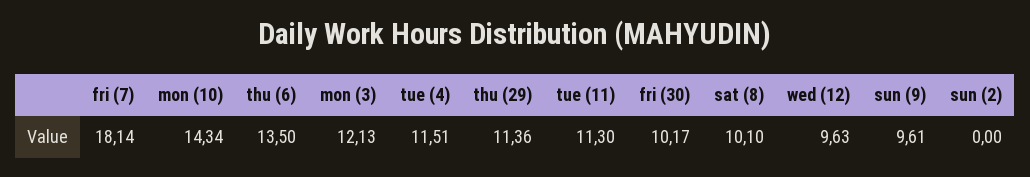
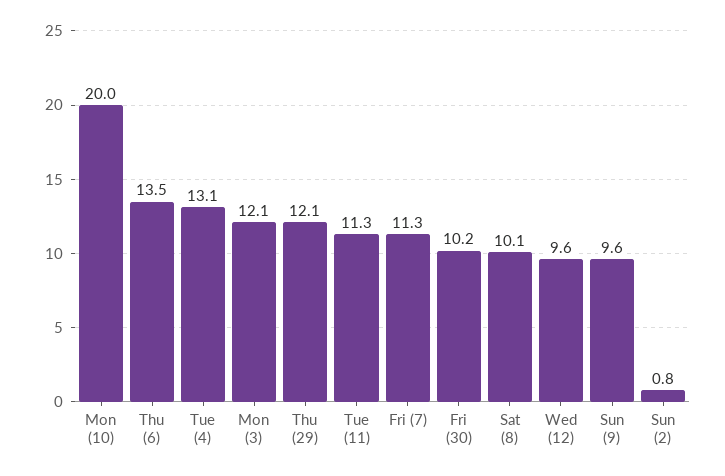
  {
-   "fri (7)": 18.14,
+   "fri (7)": 11.3,
-   "mon (10)": 14.34,
+   "mon (10)": 20,
    "thu (6)": 13.5,
    "mon (3)": 12.13,
-   "tue (4)": 11.51,
+   "tue (4)": 13.1,
-   "thu (29)": 11.36,
+   "thu (29)": 12.1,
    "tue (11)": 11.3,
    "fri (30)": 10.17,
    "sat (8)": 10.1,
    "wed (12)": 9.63,
    "sun (9)": 9.61,
-   "sun (2)": 0
+   "sun (2)": 0.8
  }

